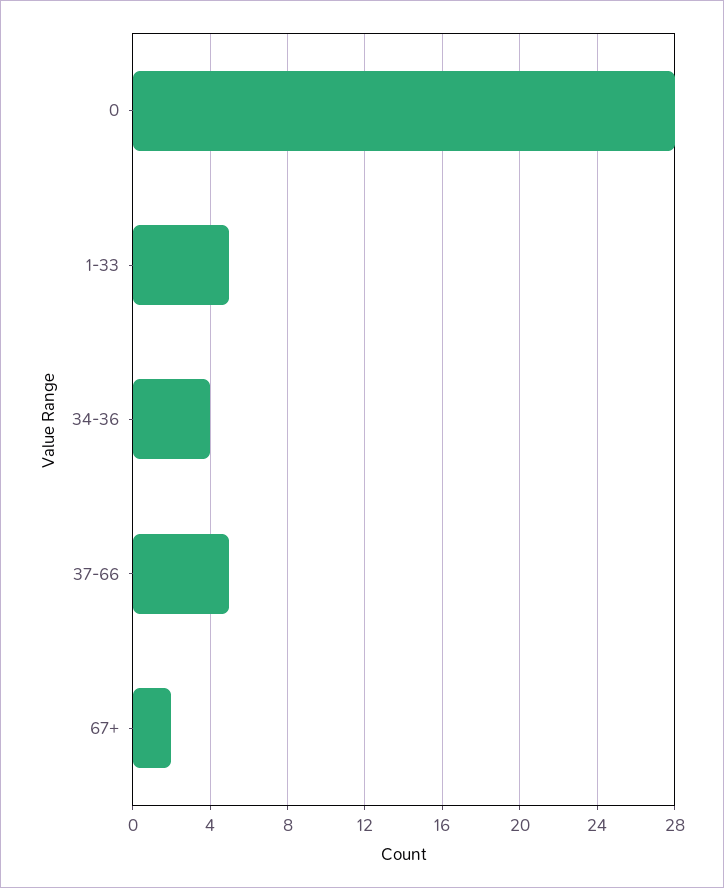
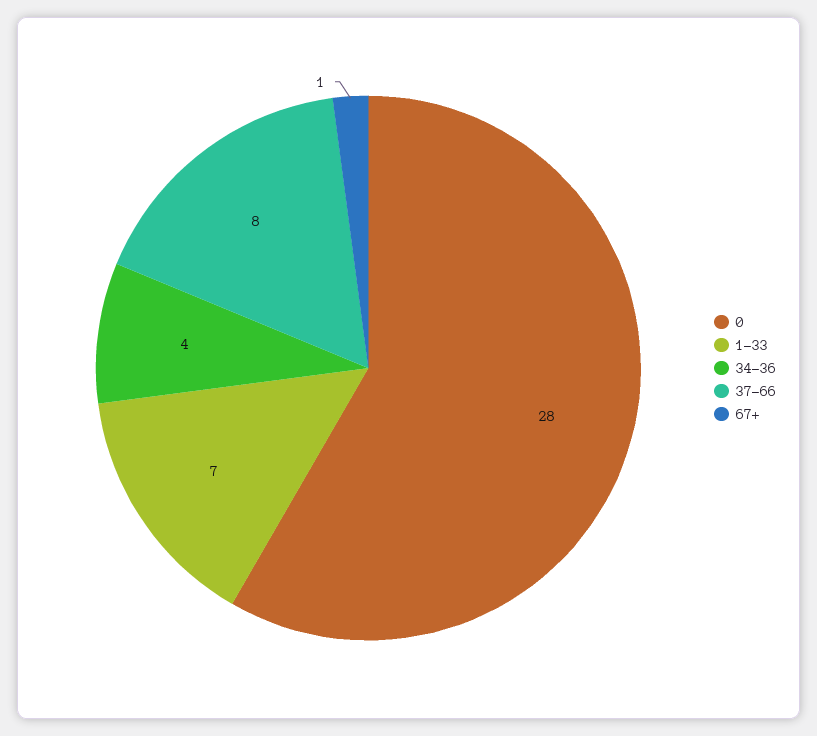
  {
    "0": 28,
-   "1-33": 5,
+   "1-33": 7,
    "34-36": 4,
-   "37-66": 5,
+   "37-66": 8,
-   "67+": 2
+   "67+": 1
  }

